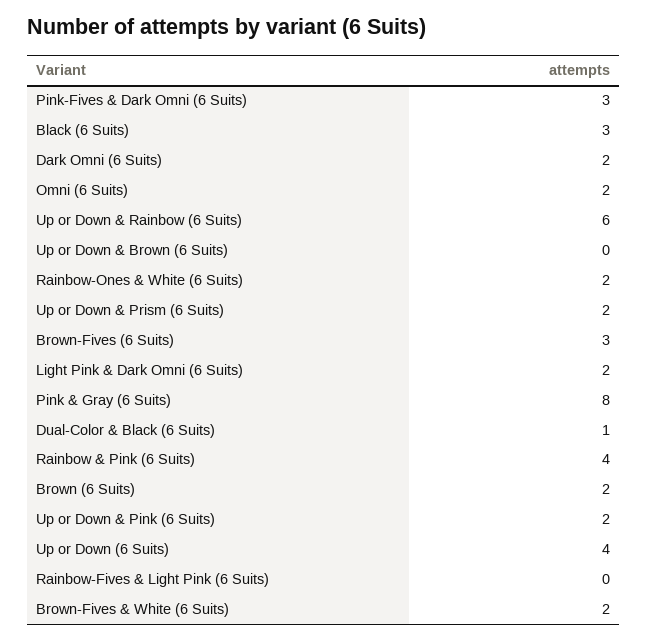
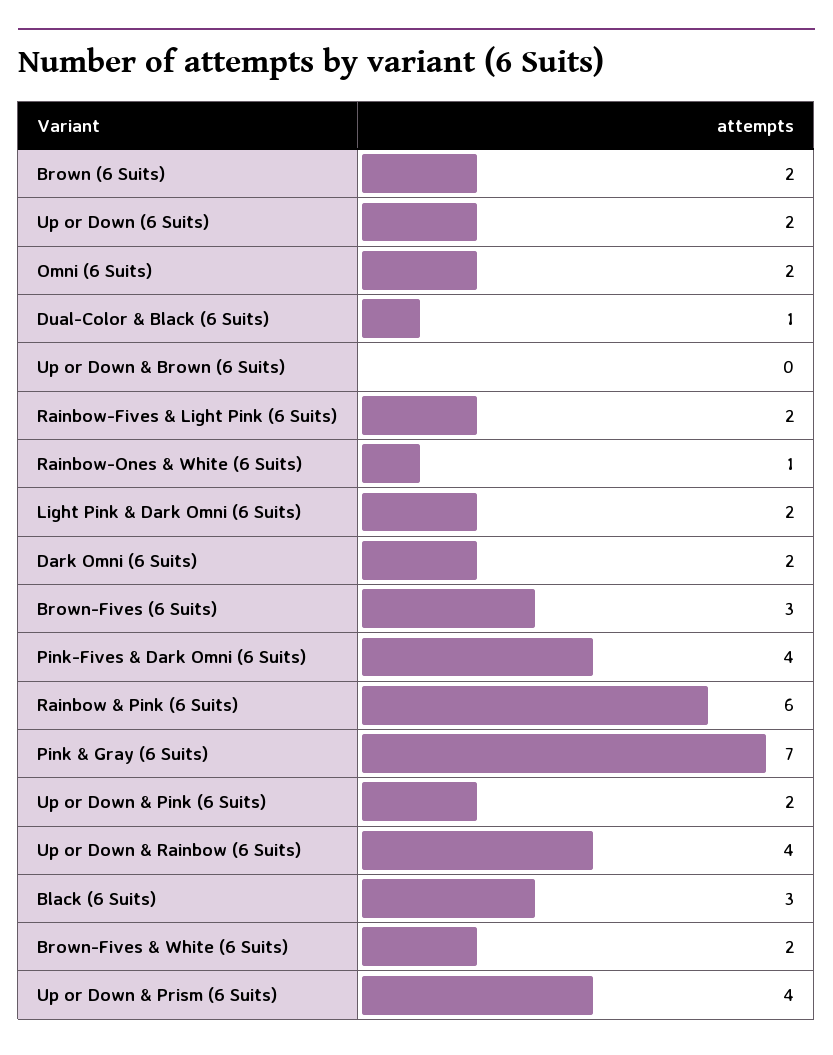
  {
-   "Pink-Fives & Dark Omni (6 Suits)": 3,
+   "Pink-Fives & Dark Omni (6 Suits)": 4,
    "Black (6 Suits)": 3,
    "Dark Omni (6 Suits)": 2,
    "Omni (6 Suits)": 2,
-   "Up or Down & Rainbow (6 Suits)": 6,
+   "Up or Down & Rainbow (6 Suits)": 4,
    "Up or Down & Brown (6 Suits)": 0,
-   "Rainbow-Ones & White (6 Suits)": 2,
+   "Rainbow-Ones & White (6 Suits)": 1,
-   "Up or Down & Prism (6 Suits)": 2,
+   "Up or Down & Prism (6 Suits)": 4,
    "Brown-Fives (6 Suits)": 3,
    "Light Pink & Dark Omni (6 Suits)": 2,
-   "Pink & Gray (6 Suits)": 8,
+   "Pink & Gray (6 Suits)": 7,
    "Dual-Color & Black (6 Suits)": 1,
-   "Rainbow & Pink (6 Suits)": 4,
+   "Rainbow & Pink (6 Suits)": 6,
    "Brown (6 Suits)": 2,
    "Up or Down & Pink (6 Suits)": 2,
-   "Up or Down (6 Suits)": 4,
+   "Up or Down (6 Suits)": 2,
-   "Rainbow-Fives & Light Pink (6 Suits)": 0,
+   "Rainbow-Fives & Light Pink (6 Suits)": 2,
    "Brown-Fives & White (6 Suits)": 2
  }

